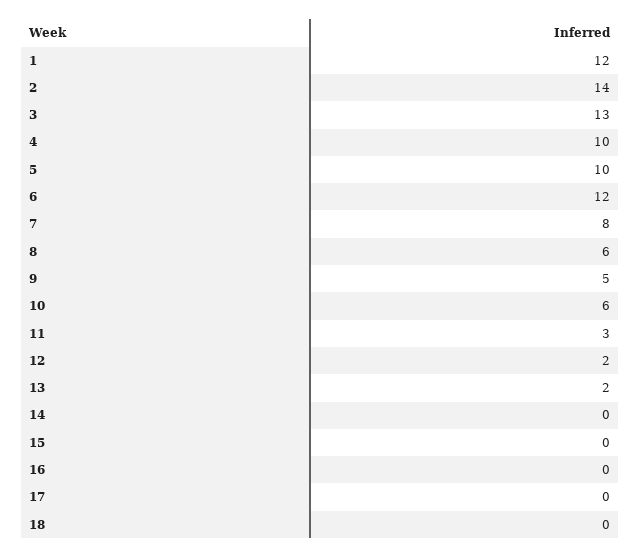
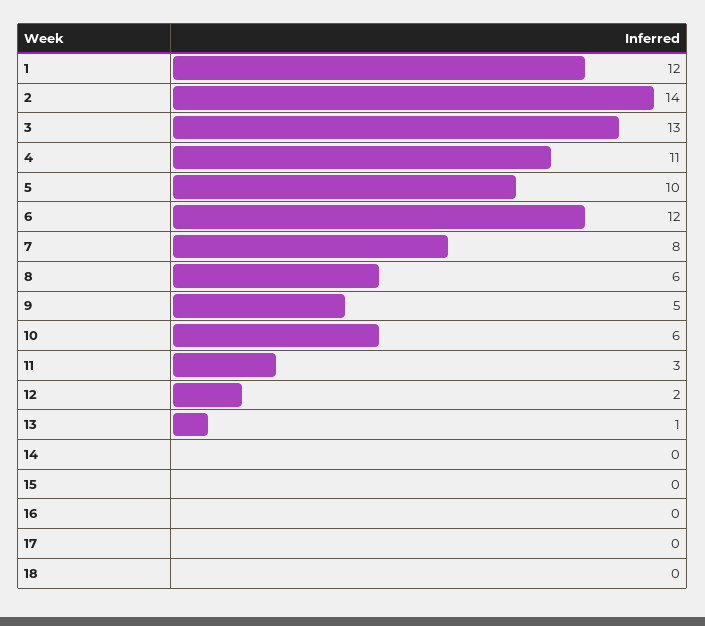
  {
    "1": 12,
    "2": 14,
    "3": 13,
-   "4": 10,
+   "4": 11,
    "5": 10,
    "6": 12,
    "7": 8,
    "8": 6,
    "9": 5,
    "10": 6,
    "11": 3,
    "12": 2,
-   "13": 2,
+   "13": 1,
    "14": 0,
    "15": 0,
    "16": 0,
    "17": 0,
    "18": 0
  }

